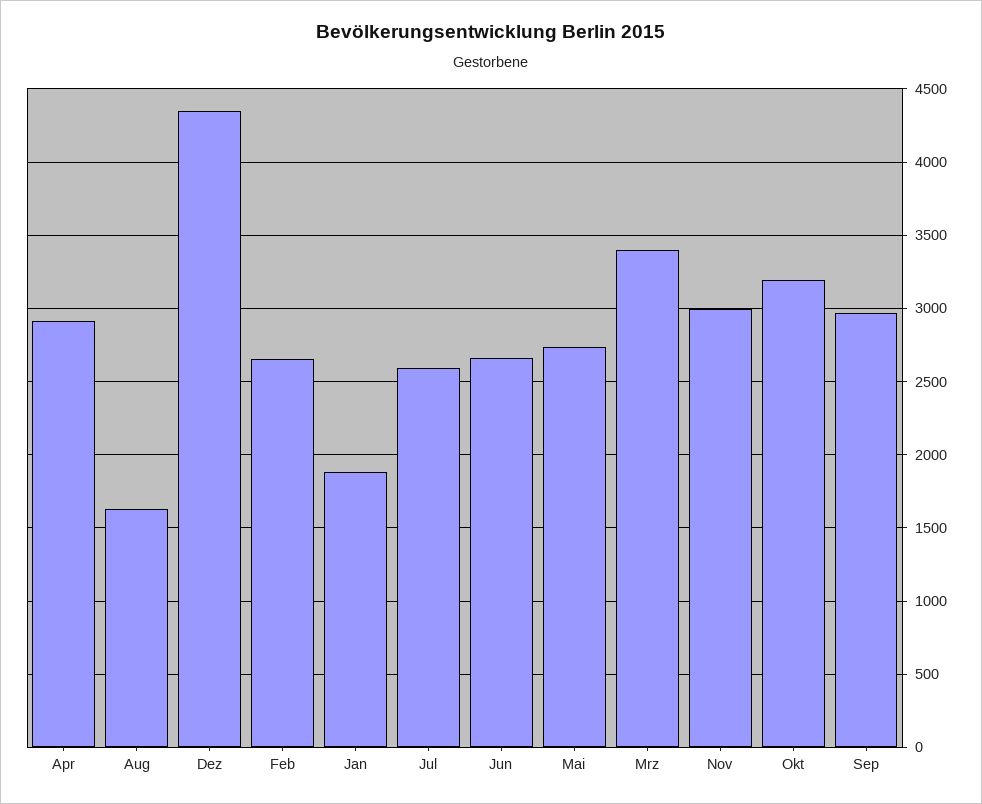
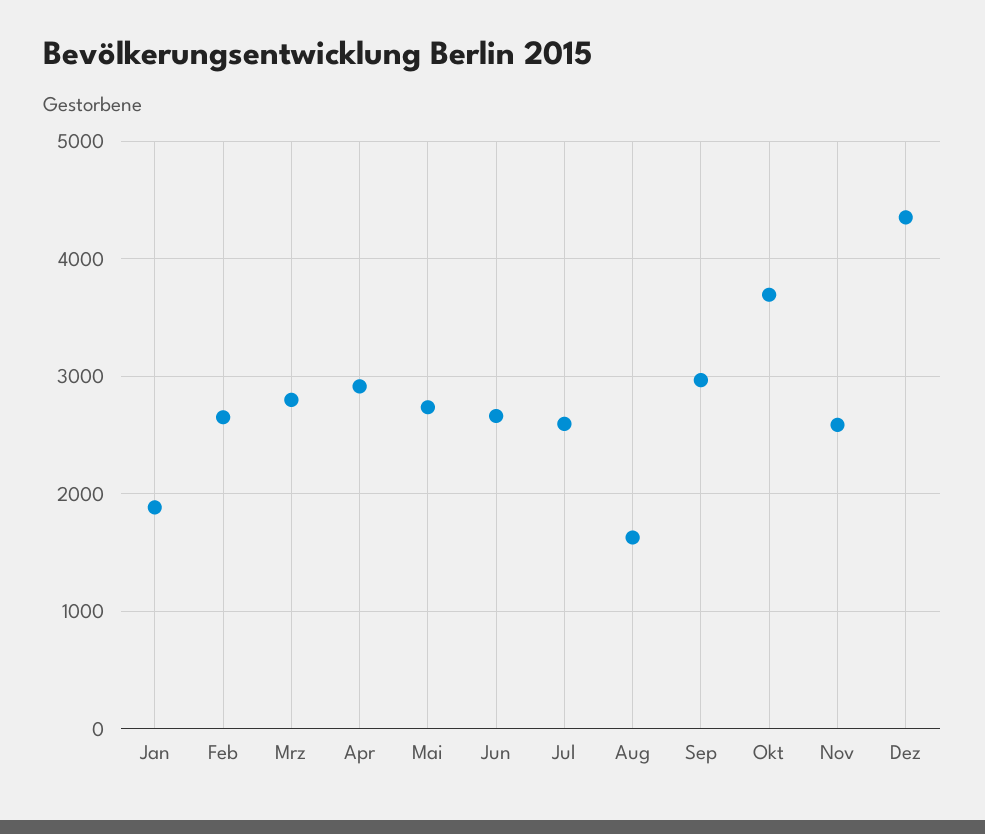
  {
    "Apr": 2900,
    "Aug": 1650,
    "Dez": 4350,
    "Feb": 2650,
    "Jan": 1900,
    "Jul": 2600,
    "Jun": 2650,
    "Mai": 2750,
-   "Mrz": 3400,
+   "Mrz": 2800,
-   "Nov": 3000,
+   "Nov": 2600,
-   "Okt": 3200,
+   "Okt": 3700,
    "Sep": 2950
  }

